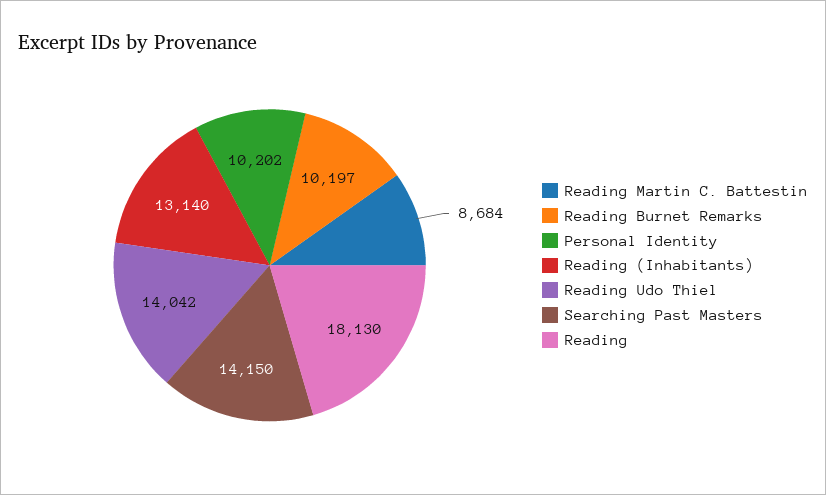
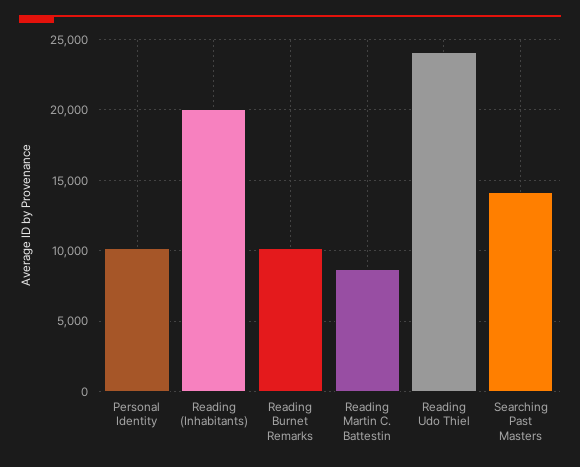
  {
    "Reading Martin C. Battestin": 8684,
    "Reading Burnet Remarks": 10197,
    "Personal Identity": 10202,
-   "Reading (Inhabitants)": 13140,
+   "Reading (Inhabitants)": 20000,
-   "Reading Udo Thiel": 14042,
+   "Reading Udo Thiel": 24000,
-   "Searching Past Masters": 14150,
+   "Searching Past Masters": 14150
-   "Reading": 18130
  }

